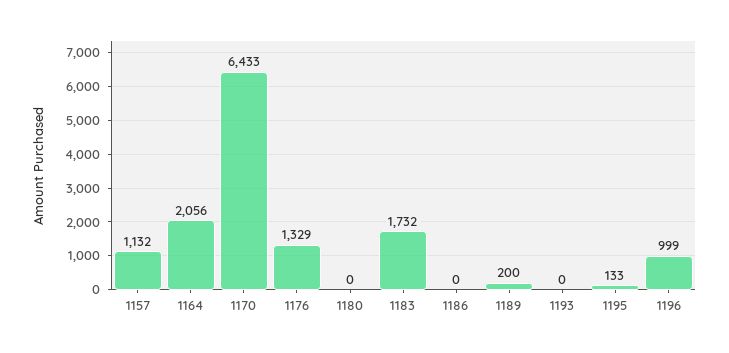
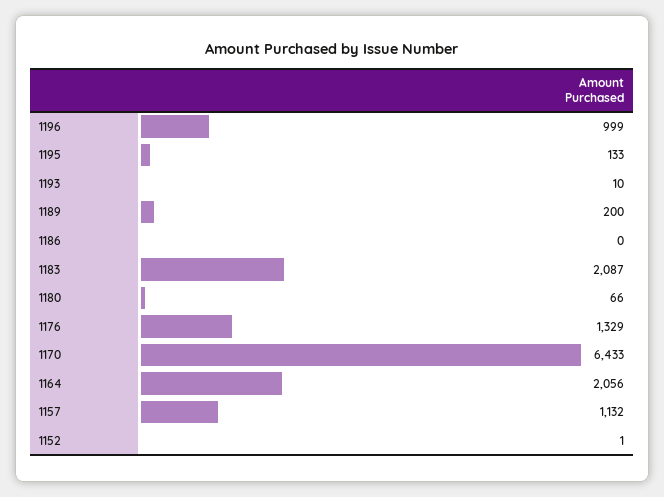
  {
    "1157": 1132,
    "1164": 2056,
    "1170": 6433,
    "1176": 1329,
-   "1180": 0,
+   "1180": 66,
-   "1183": 1732,
+   "1183": 2087,
    "1186": 0,
    "1189": 200,
-   "1193": 0,
+   "1193": 10,
    "1195": 133,
-   "1196": 999
+   "1196": 999,
+   "1152": 1
  }

